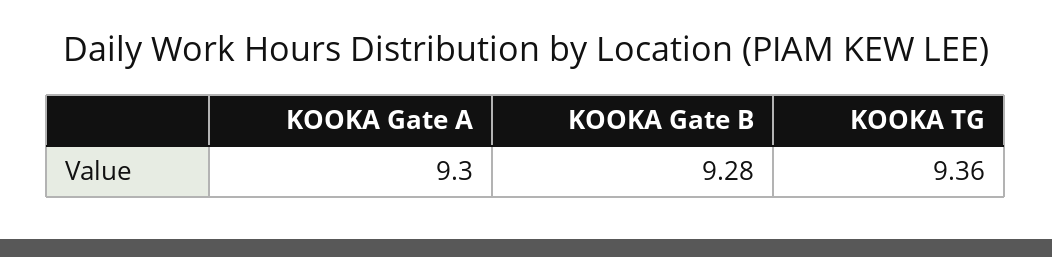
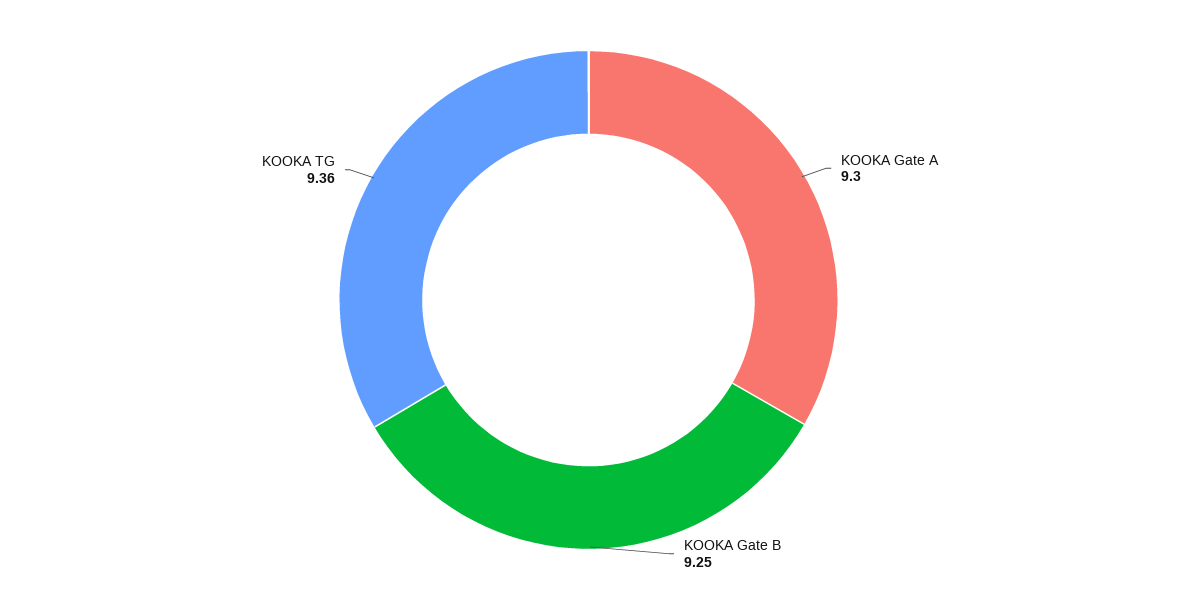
  {
    "KOOKA Gate A": 9.3,
-   "KOOKA Gate B": 9.28,
+   "KOOKA Gate B": 9.25,
    "KOOKA TG": 9.36
  }

